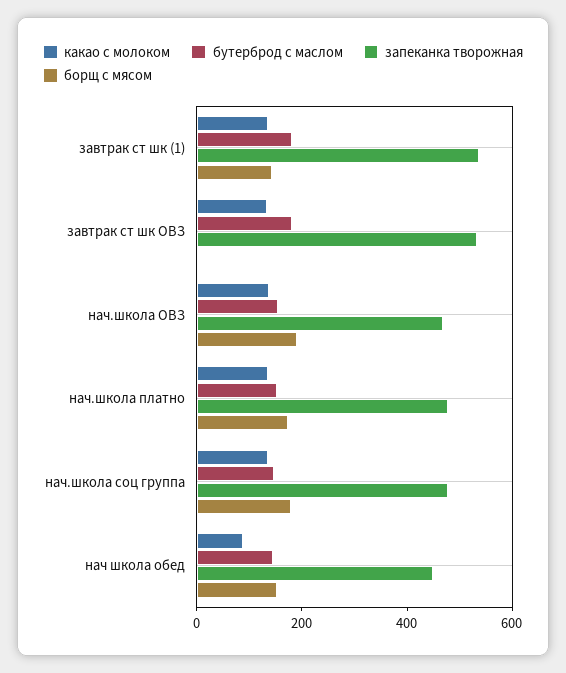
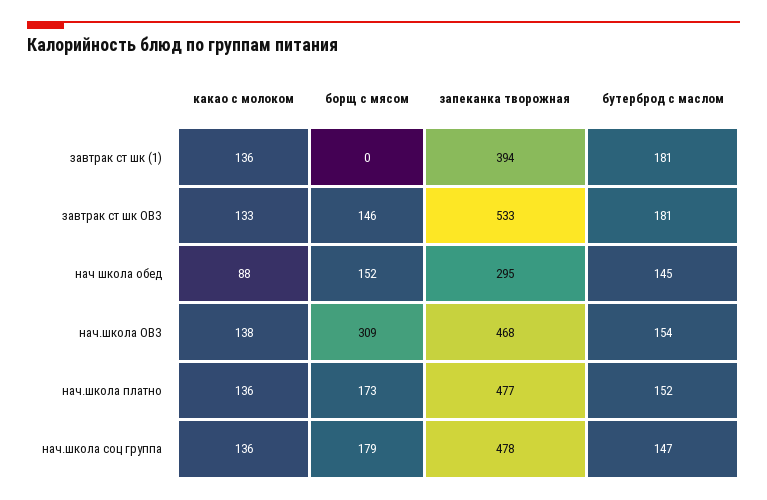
  {
    "какао с молоком": {
      "завтрак ст шк (1)": 136,
      "завтрак ст шк ОВЗ": 133,
      "нач.школа ОВЗ": 138,
      "нач.школа платно": 136,
      "нач.школа соц группа": 136,
      "нач школа обед": 88
    },
    "бутерброд с маслом": {
      "завтрак ст шк (1)": 181,
      "завтрак ст шк ОВЗ": 181,
      "нач.школа ОВЗ": 154,
      "нач.школа платно": 152,
      "нач.школа соц группа": 147,
      "нач школа обед": 145
    },
    "запеканка творожная": {
-     "завтрак ст шк (1)": 550,
+     "завтрак ст шк (1)": 394,
      "завтрак ст шк ОВЗ": 533,
      "нач.школа ОВЗ": 468,
      "нач.школа платно": 477,
      "нач.школа соц группа": 478,
-     "нач школа обед": 450
+     "нач школа обед": 295
    },
    "борщ с мясом": {
-     "завтрак ст шк (1)": 150,
+     "завтрак ст шк (1)": 0,
-     "завтрак ст шк ОВЗ": 0,
+     "завтрак ст шк ОВЗ": 146,
-     "нач.школа ОВЗ": 200,
+     "нач.школа ОВЗ": 309,
      "нач.школа платно": 173,
      "нач.школа соц группа": 179,
      "нач школа обед": 152
    }
  }

